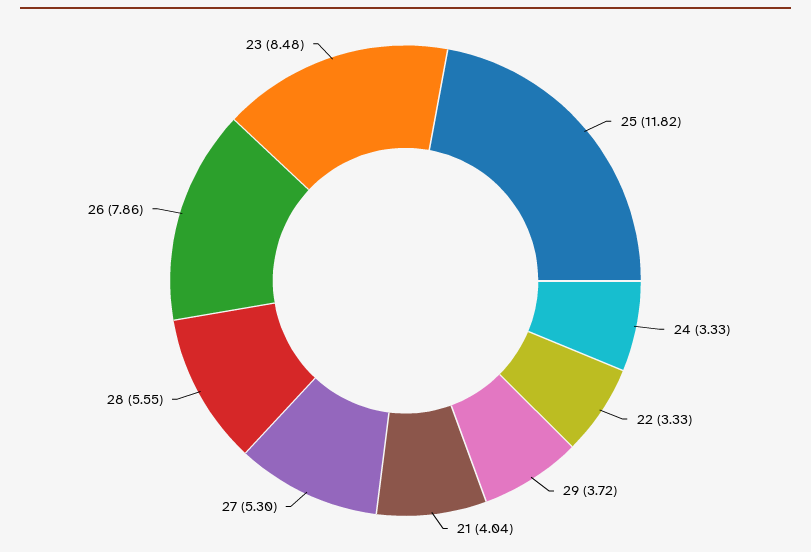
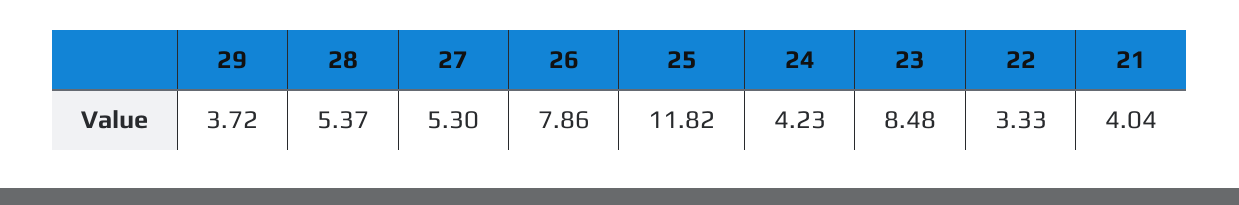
  {
    "25": 11.82,
-   "24": 3.33,
+   "24": 4.23,
    "22": 3.33,
    "29": 3.72,
    "21": 4.04,
    "27": 5.3,
-   "28": 5.55,
+   "28": 5.37,
    "26": 7.86,
    "23": 8.48
  }

